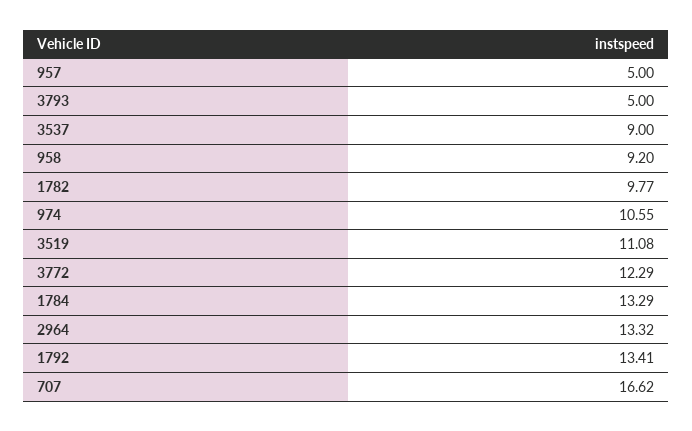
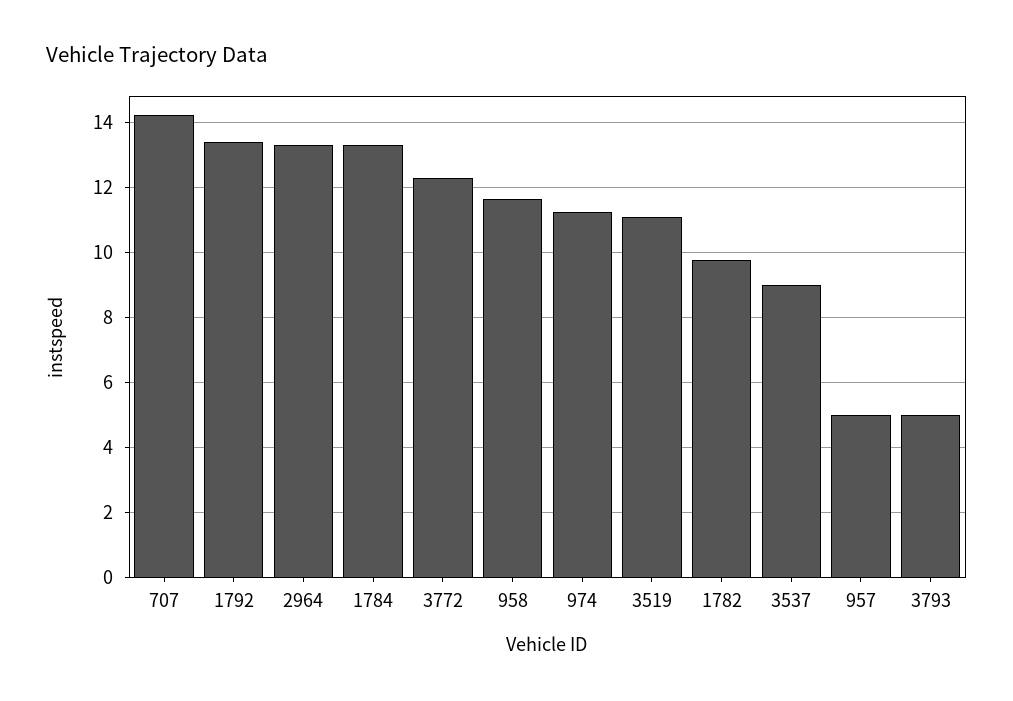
  {
    "957": 5,
    "3793": 5,
    "3537": 9,
-   "958": 9.2,
+   "958": 11.6,
    "1782": 9.77,
-   "974": 10.55,
+   "974": 11.2,
    "3519": 11.08,
    "3772": 12.29,
    "1784": 13.29,
    "2964": 13.32,
    "1792": 13.41,
-   "707": 16.62
+   "707": 14.2
  }

